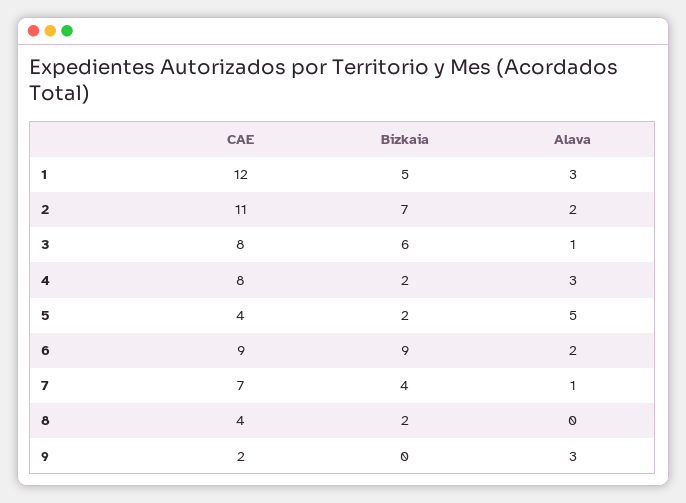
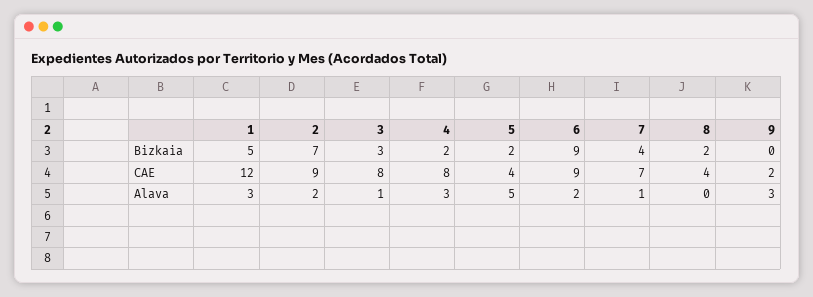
  {
    "CAE": {
      "1": 12,
-     "2": 11,
+     "2": 9,
      "3": 8,
      "4": 8,
      "5": 4,
      "6": 9,
      "7": 7,
      "8": 4,
      "9": 2
    },
    "Bizkaia": {
      "1": 5,
      "2": 7,
-     "3": 6,
+     "3": 3,
      "4": 2,
      "5": 2,
      "6": 9,
      "7": 4,
      "8": 2,
      "9": 0
    },
    "Alava": {
      "1": 3,
      "2": 2,
      "3": 1,
      "4": 3,
      "5": 5,
      "6": 2,
      "7": 1,
      "8": 0,
      "9": 3
    }
  }

